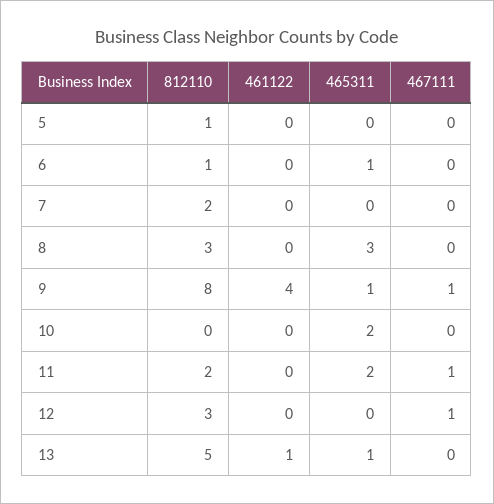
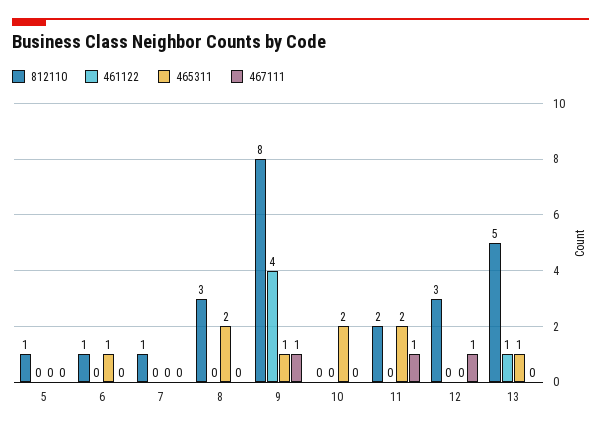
  {
    "812110": {
      "5": 1,
      "6": 1,
-     "7": 2,
+     "7": 1,
      "8": 3,
      "9": 8,
      "10": 0,
      "11": 2,
      "12": 3,
      "13": 5
    },
    "461122": {
      "5": 0,
      "6": 0,
      "7": 0,
      "8": 0,
      "9": 4,
      "10": 0,
      "11": 0,
      "12": 0,
      "13": 1
    },
    "465311": {
      "5": 0,
      "6": 1,
      "7": 0,
-     "8": 3,
+     "8": 2,
      "9": 1,
      "10": 2,
      "11": 2,
      "12": 0,
      "13": 1
    },
    "467111": {
      "5": 0,
      "6": 0,
      "7": 0,
      "8": 0,
      "9": 1,
      "10": 0,
      "11": 1,
      "12": 1,
      "13": 0
    }
  }

